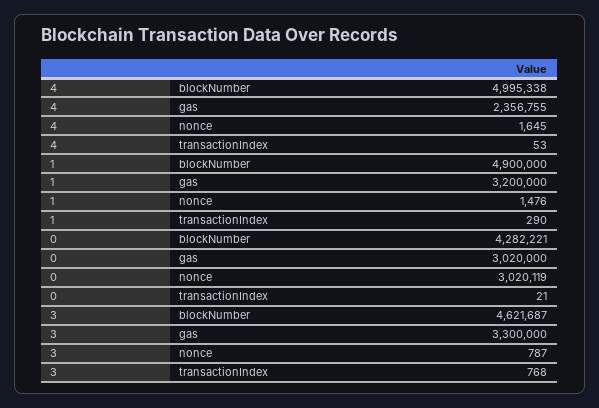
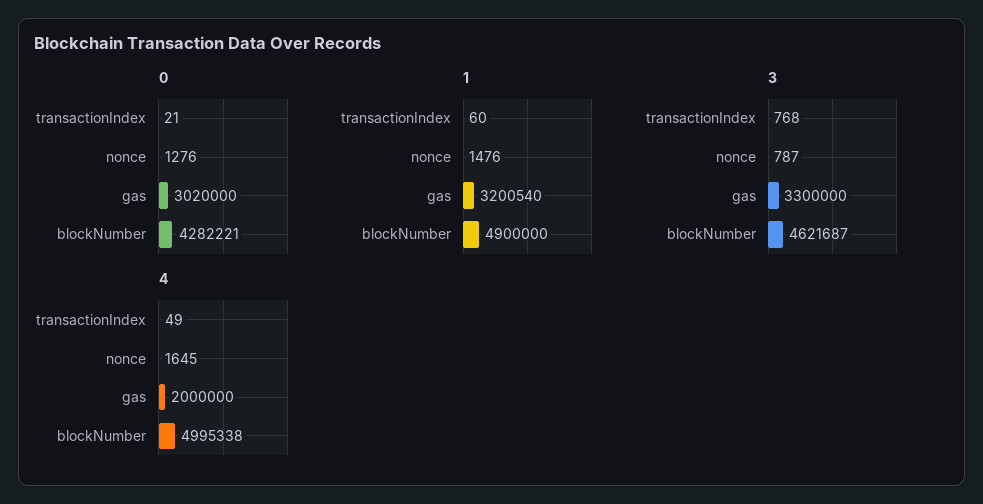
  {
    "4": {
      "blockNumber": 4995338,
-     "gas": 2356755,
+     "gas": 2000000,
      "nonce": 1645,
-     "transactionIndex": 53
+     "transactionIndex": 49
    },
    "1": {
      "blockNumber": 4900000,
-     "gas": 3200000,
+     "gas": 3200540,
      "nonce": 1476,
-     "transactionIndex": 290
+     "transactionIndex": 60
    },
    "0": {
      "blockNumber": 4282221,
      "gas": 3020000,
-     "nonce": 3020119,
+     "nonce": 1276,
      "transactionIndex": 21
    },
    "3": {
      "blockNumber": 4621687,
      "gas": 3300000,
      "nonce": 787,
      "transactionIndex": 768
    }
  }

